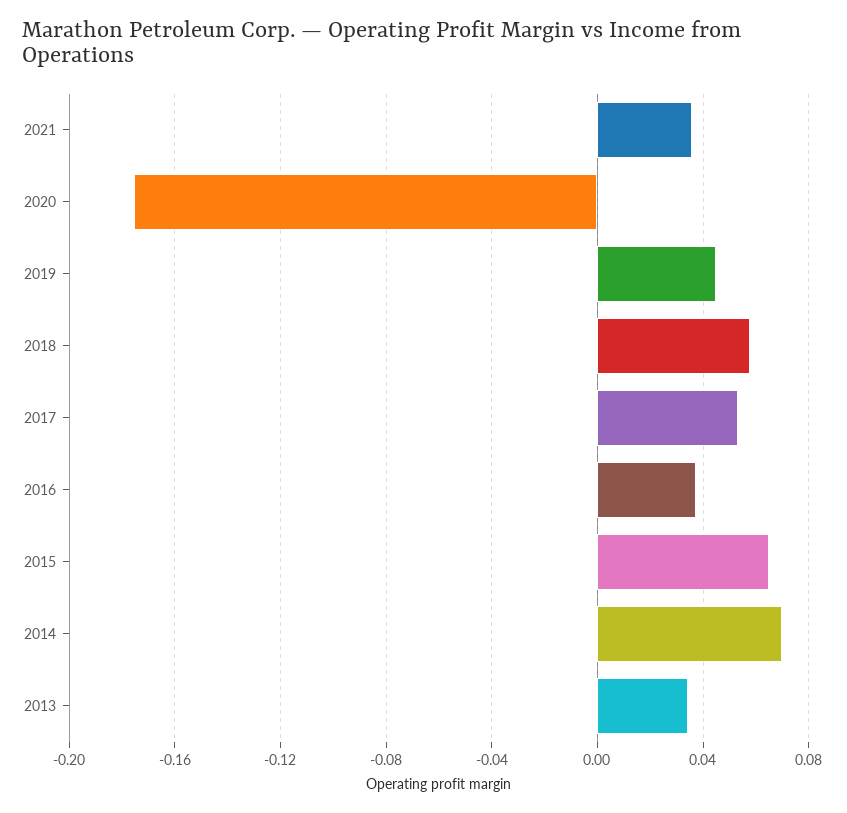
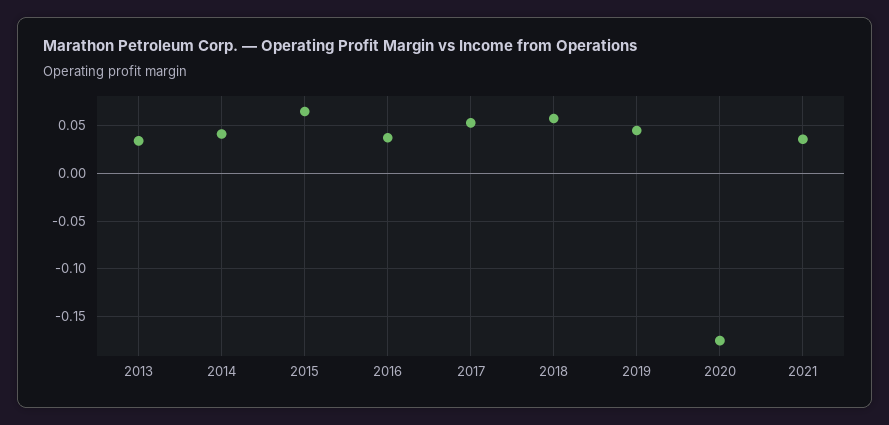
  {
    "2021": 0.035,
    "2020": -0.175,
    "2019": 0.045,
    "2018": 0.06,
    "2017": 0.055,
    "2016": 0.04,
    "2015": 0.065,
-   "2014": 0.07,
+   "2014": 0.04,
    "2013": 0.035
  }

